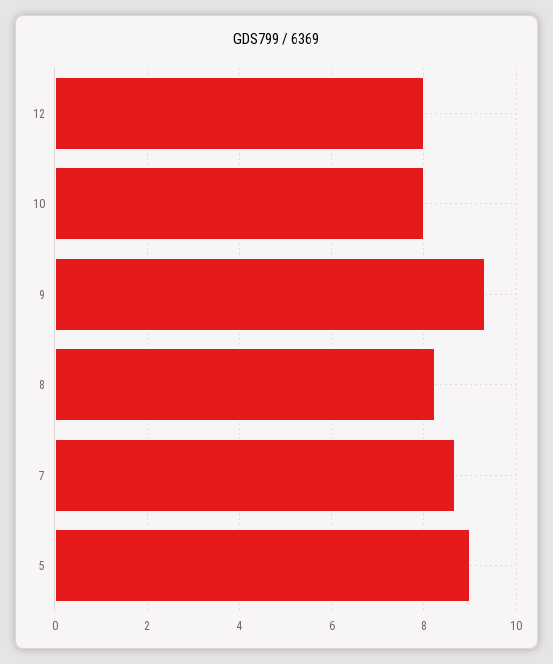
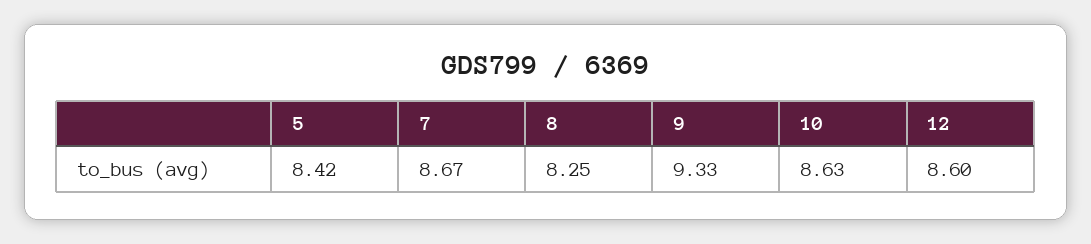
  {
-   "12": 8,
+   "12": 8.6,
-   "10": 8,
+   "10": 8.63,
    "9": 9.33,
    "8": 8.25,
    "7": 8.67,
-   "5": 9
+   "5": 8.42
  }

